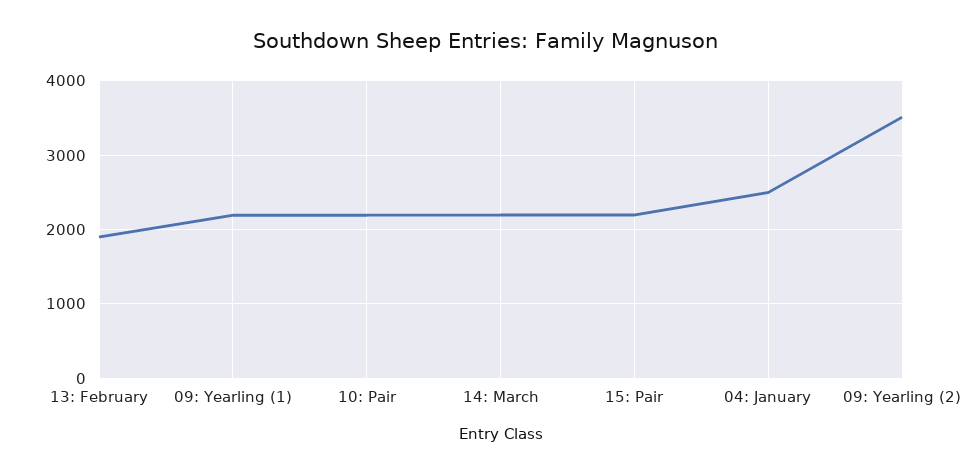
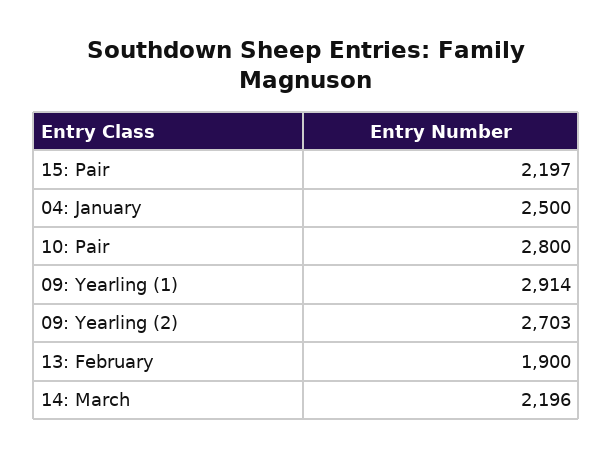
  {
    "13: February": 1900,
-   "09: Yearling (1)": 2200,
+   "09: Yearling (1)": 2914,
-   "10: Pair": 2200,
+   "10: Pair": 2800,
    "14: March": 2196,
    "15: Pair": 2197,
    "04: January": 2500,
-   "09: Yearling (2)": 3500
+   "09: Yearling (2)": 2703
  }

